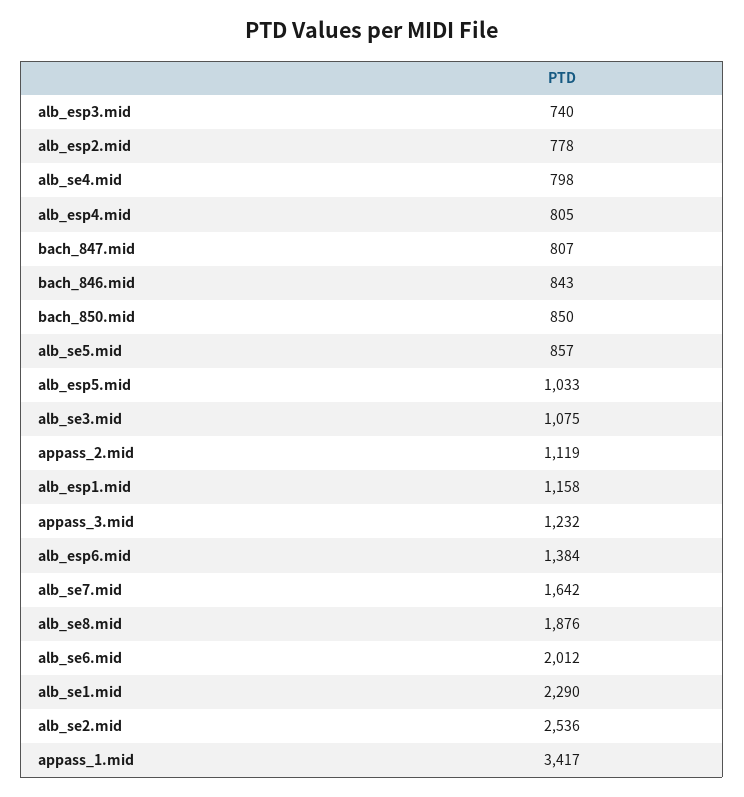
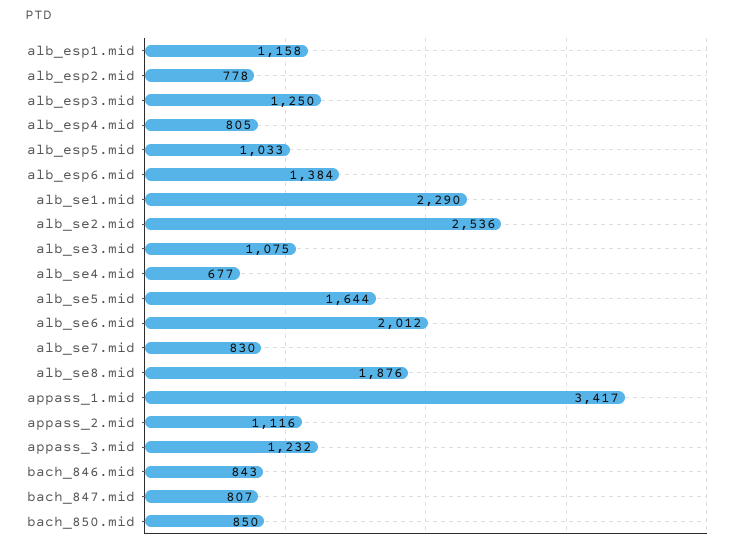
  {
-   "alb_esp3.mid": 740,
+   "alb_esp3.mid": 1250,
    "alb_esp2.mid": 778,
-   "alb_se4.mid": 798,
+   "alb_se4.mid": 677,
    "alb_esp4.mid": 805,
    "bach_847.mid": 807,
    "bach_846.mid": 843,
    "bach_850.mid": 850,
-   "alb_se5.mid": 857,
+   "alb_se5.mid": 1644,
    "alb_esp5.mid": 1033,
    "alb_se3.mid": 1075,
-   "appass_2.mid": 1119,
+   "appass_2.mid": 1116,
    "alb_esp1.mid": 1158,
    "appass_3.mid": 1232,
    "alb_esp6.mid": 1384,
-   "alb_se7.mid": 1642,
+   "alb_se7.mid": 830,
    "alb_se8.mid": 1876,
    "alb_se6.mid": 2012,
    "alb_se1.mid": 2290,
    "alb_se2.mid": 2536,
    "appass_1.mid": 3417
  }

